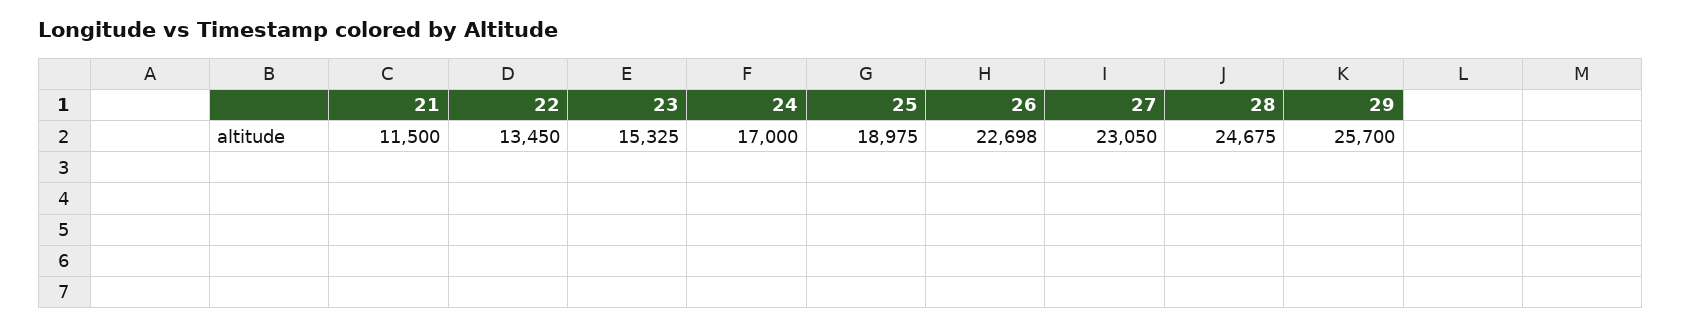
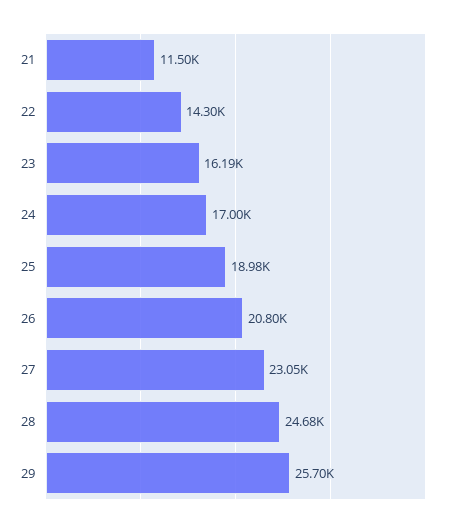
  {
    "21": 11500,
-   "22": 13450,
+   "22": 14300,
-   "23": 15325,
+   "23": 16190,
    "24": 17000,
    "25": 18975,
-   "26": 22698,
+   "26": 20800,
    "27": 23050,
    "28": 24675,
    "29": 25700
  }

